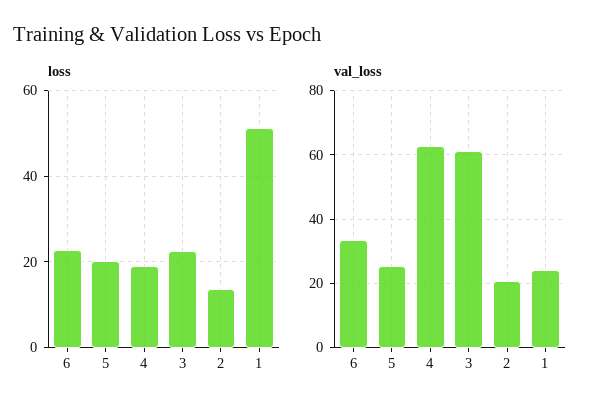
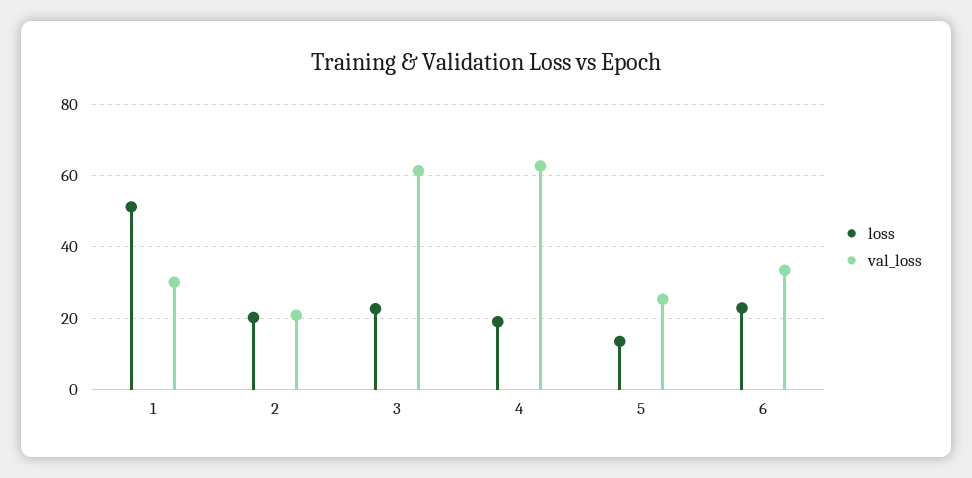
  {
    "loss": {
      "6": 22,
-     "5": 20,
+     "5": 14,
      "4": 18,
      "3": 22,
-     "2": 14,
+     "2": 20,
      "1": 52
    },
    "val_loss": {
      "6": 34,
      "5": 26,
      "4": 62,
      "3": 62,
      "2": 20,
-     "1": 24
+     "1": 30
    }
  }

